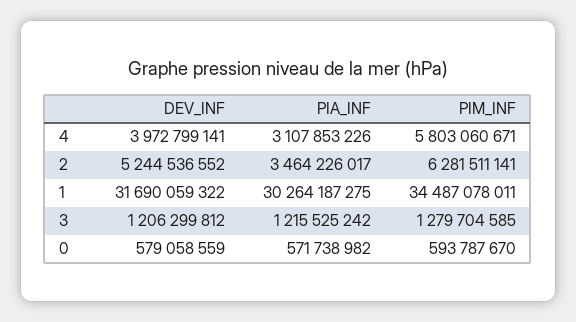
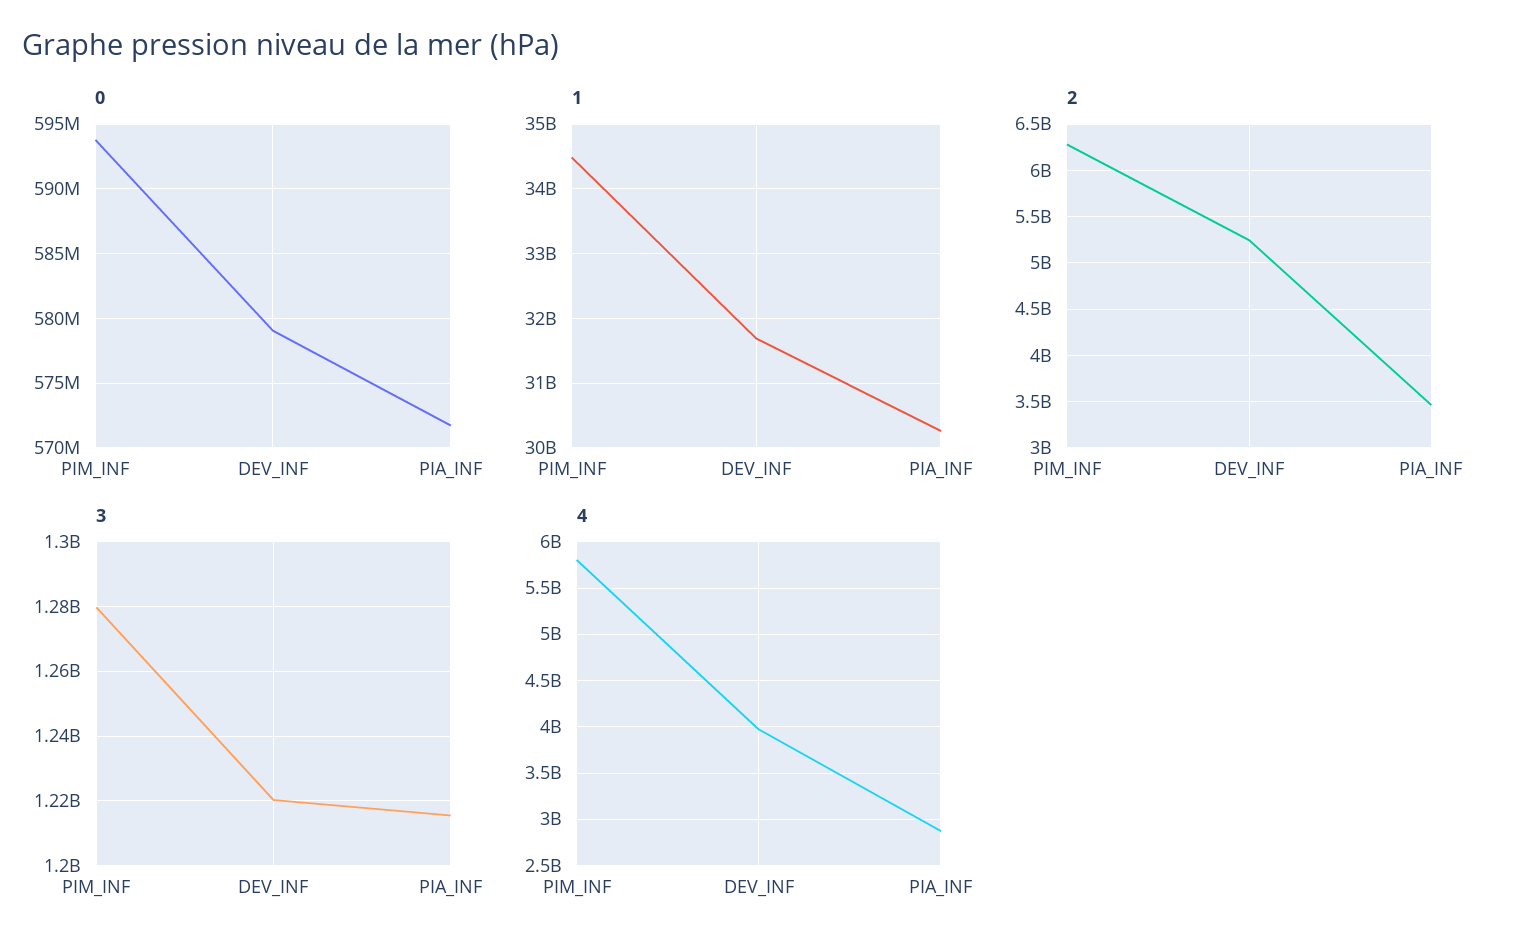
  {
    "4": {
      "DEV_INF": 3972799141,
-     "PIA_INF": 3107853226,
+     "PIA_INF": 2900000000,
      "PIM_INF": 5803060671
    },
    "2": {
      "DEV_INF": 5244536552,
      "PIA_INF": 3464226017,
      "PIM_INF": 6281511141
    },
    "1": {
      "DEV_INF": 31690059322,
      "PIA_INF": 30264187275,
      "PIM_INF": 34487078011
    },
    "3": {
-     "DEV_INF": 1206299812,
+     "DEV_INF": 1220000000,
      "PIA_INF": 1215525242,
      "PIM_INF": 1279704585
    },
    "0": {
      "DEV_INF": 579058559,
      "PIA_INF": 571738982,
      "PIM_INF": 593787670
    }
  }

